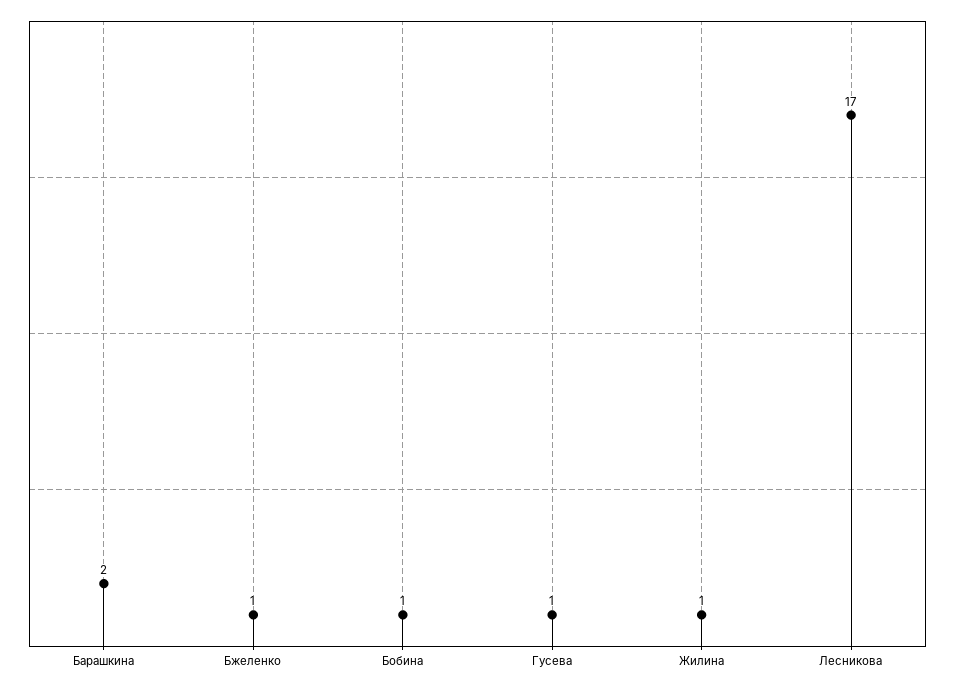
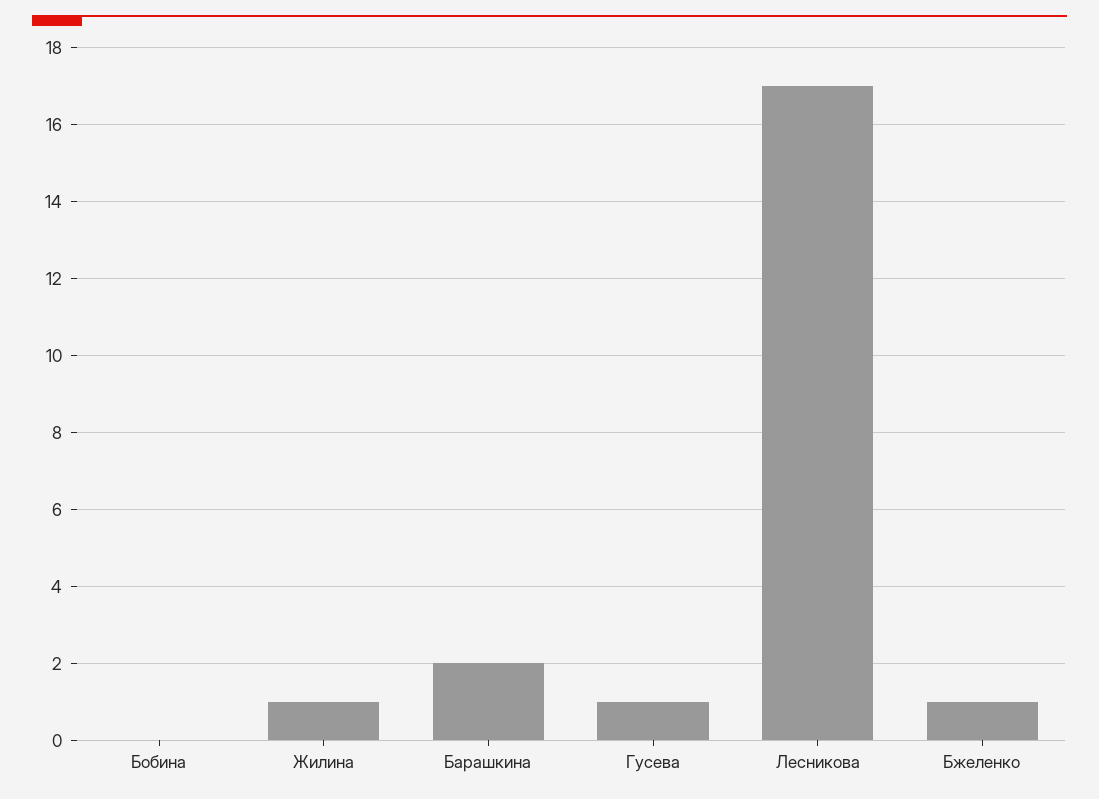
  {
    "Барашкина": 2,
    "Бжеленко": 1,
-   "Бобина": 1,
+   "Бобина": 0,
    "Гусева": 1,
    "Жилина": 1,
    "Лесникова": 17
  }

